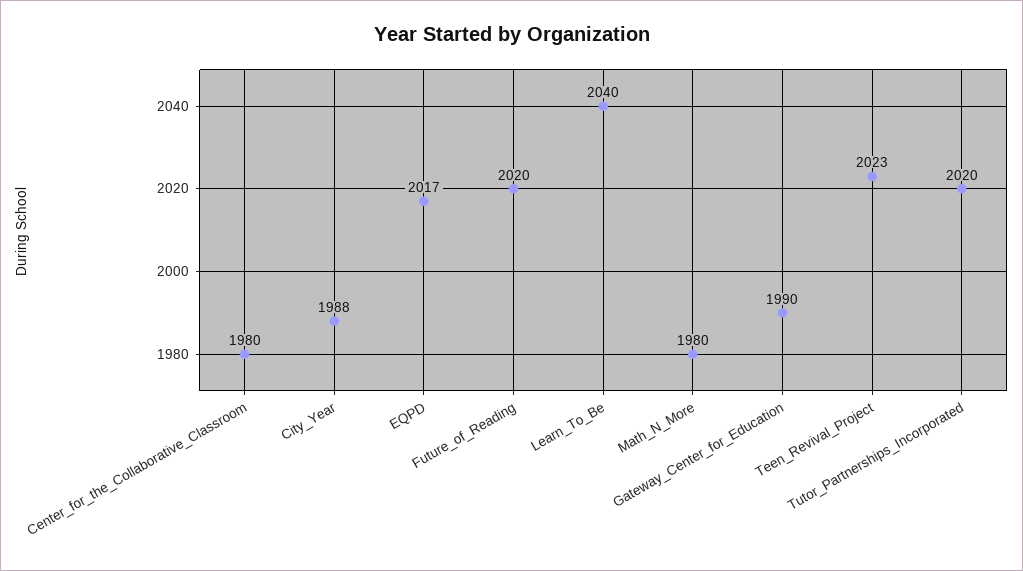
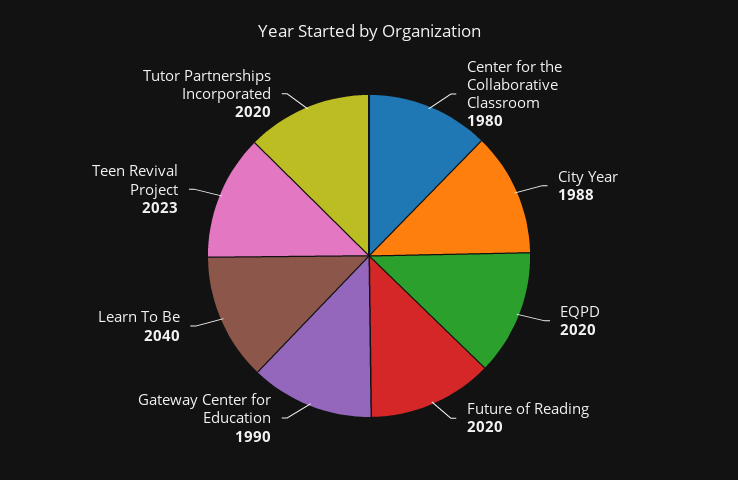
  {
    "Center_for_the_Collaborative_Classroom": 1980,
    "City_Year": 1988,
-   "EQPD": 2017,
+   "EQPD": 2020,
    "Future_of_Reading": 2020,
    "Learn_To_Be": 2040,
-   "Math_N_More": 1980,
    "Gateway_Center_for_Education": 1990,
    "Teen_Revival_Project": 2023,
    "Tutor_Partnerships_Incorporated": 2020
  }

